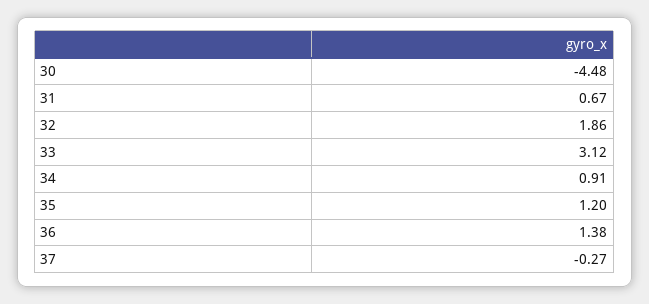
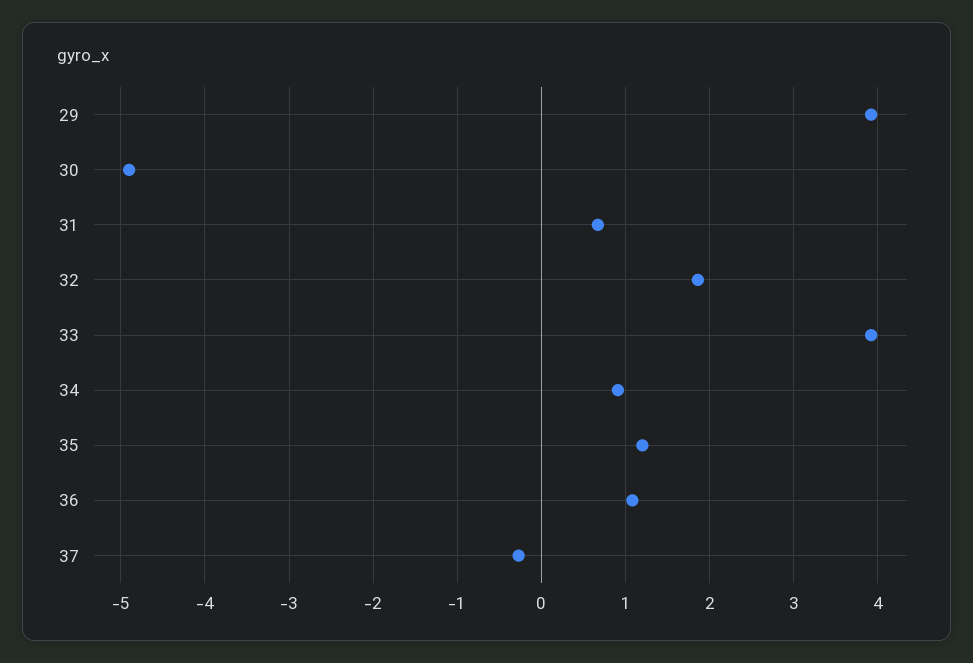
  {
-   "30": -4.48,
+   "30": -4.9,
    "31": 0.67,
    "32": 1.86,
-   "33": 3.12,
+   "33": 3.9,
    "34": 0.91,
    "35": 1.2,
-   "36": 1.38,
+   "36": 1.1,
-   "37": -0.27
+   "37": -0.27,
+   "29": 3.9
  }

